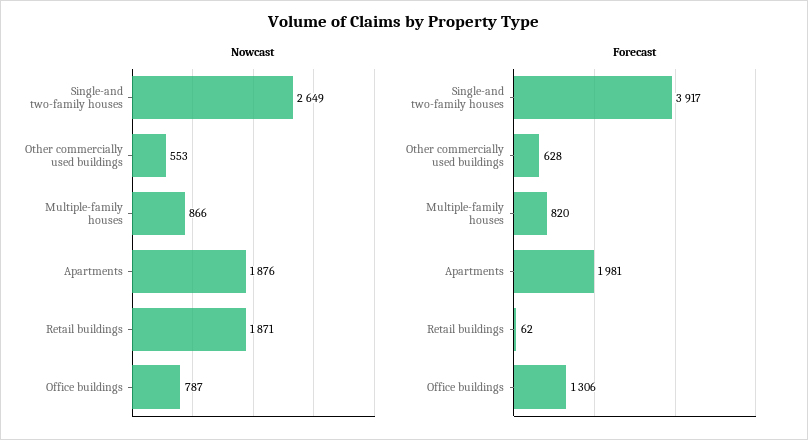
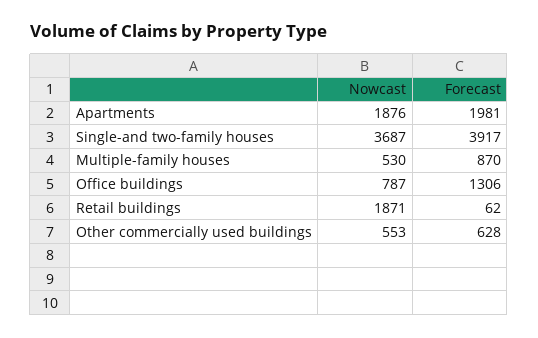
  {
    "Nowcast": {
-     "Single-and two-family houses": 2649,
+     "Single-and two-family houses": 3687,
      "Other commercially used buildings": 553,
-     "Multiple-family houses": 866,
+     "Multiple-family houses": 530,
      "Apartments": 1876,
      "Retail buildings": 1871,
      "Office buildings": 787
    },
    "Forecast": {
      "Single-and two-family houses": 3917,
      "Other commercially used buildings": 628,
-     "Multiple-family houses": 820,
+     "Multiple-family houses": 870,
      "Apartments": 1981,
      "Retail buildings": 62,
      "Office buildings": 1306
    }
  }

